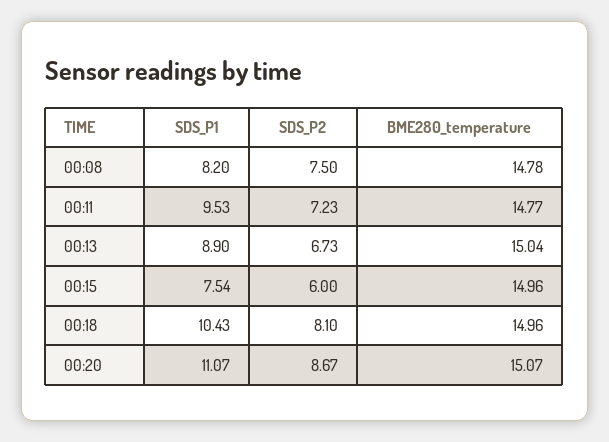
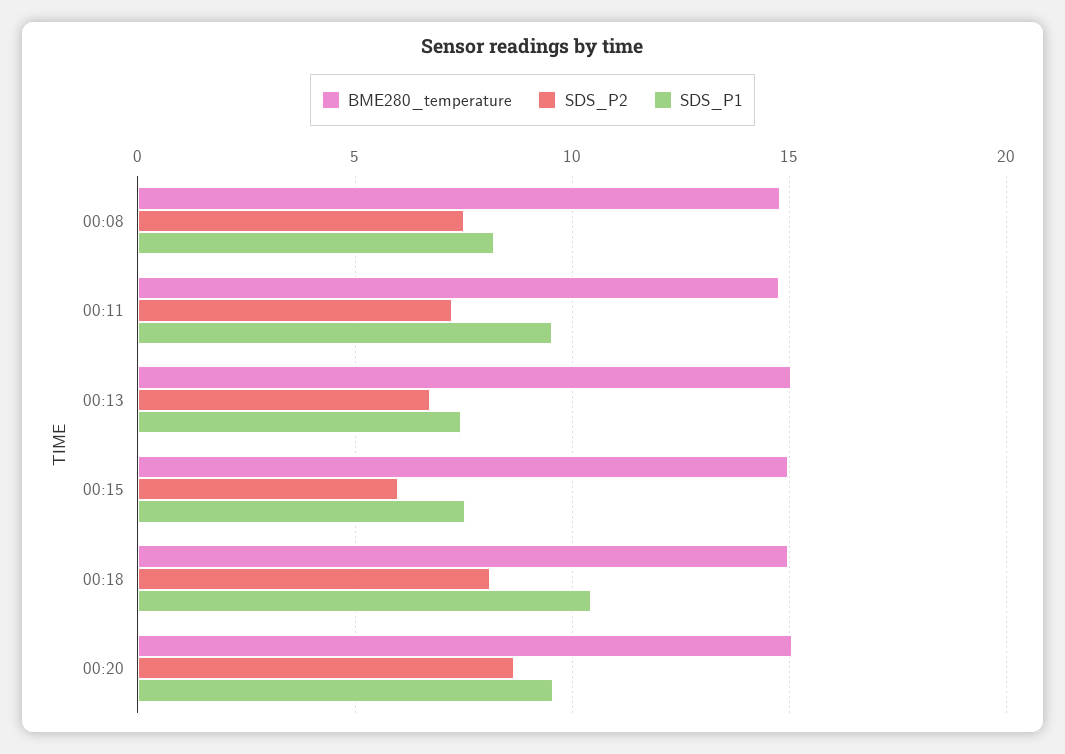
  {
    "SDS_P1": {
      "00:08": 8.2,
      "00:11": 9.53,
-     "00:13": 8.9,
+     "00:13": 7.5,
      "00:15": 7.54,
      "00:18": 10.43,
-     "00:20": 11.07
+     "00:20": 9.5
    },
    "SDS_P2": {
      "00:08": 7.5,
      "00:11": 7.23,
      "00:13": 6.73,
      "00:15": 6,
      "00:18": 8.1,
      "00:20": 8.67
    },
    "BME280_temperature": {
      "00:08": 14.78,
      "00:11": 14.77,
      "00:13": 15.04,
      "00:15": 14.96,
      "00:18": 14.96,
      "00:20": 15.07
    }
  }

